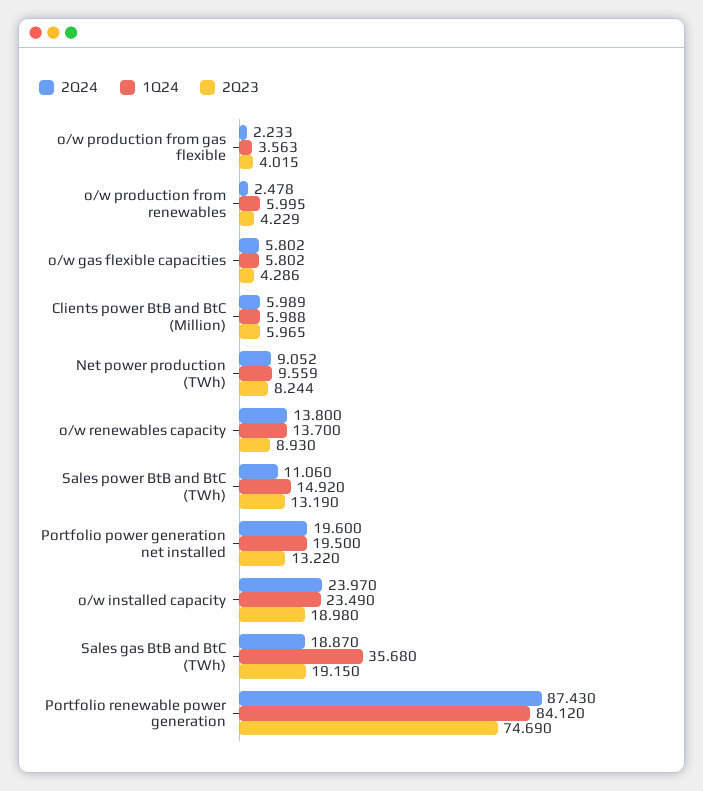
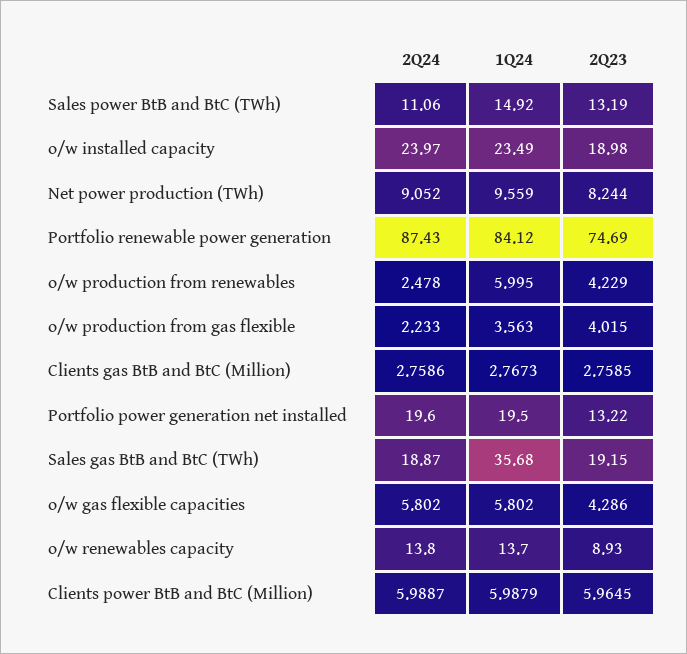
  {
    "2Q24": {
      "o/w production from gas flexible": 2.233,
      "o/w production from renewables": 2.478,
      "o/w gas flexible capacities": 5.802,
      "Clients power BtB and BtC (Million)": 5.9887,
      "Net power production (TWh)": 9.052,
      "o/w renewables capacity": 13.8,
      "Sales power BtB and BtC (TWh)": 11.06,
      "Portfolio power generation net installed": 19.6,
      "o/w installed capacity": 23.97,
      "Sales gas BtB and BtC (TWh)": 18.87,
-     "Portfolio renewable power generation": 87.43
+     "Portfolio renewable power generation": 87.43,
+     "Clients gas BtB and BtC (Million)": 2.7586
    },
    "1Q24": {
      "o/w production from gas flexible": 3.563,
      "o/w production from renewables": 5.995,
      "o/w gas flexible capacities": 5.802,
      "Clients power BtB and BtC (Million)": 5.9879,
      "Net power production (TWh)": 9.559,
      "o/w renewables capacity": 13.7,
      "Sales power BtB and BtC (TWh)": 14.92,
      "Portfolio power generation net installed": 19.5,
      "o/w installed capacity": 23.49,
      "Sales gas BtB and BtC (TWh)": 35.68,
-     "Portfolio renewable power generation": 84.12
+     "Portfolio renewable power generation": 84.12,
+     "Clients gas BtB and BtC (Million)": 2.7673
    },
    "2Q23": {
      "o/w production from gas flexible": 4.015,
      "o/w production from renewables": 4.229,
      "o/w gas flexible capacities": 4.286,
      "Clients power BtB and BtC (Million)": 5.9645,
      "Net power production (TWh)": 8.244,
      "o/w renewables capacity": 8.93,
      "Sales power BtB and BtC (TWh)": 13.19,
      "Portfolio power generation net installed": 13.22,
      "o/w installed capacity": 18.98,
      "Sales gas BtB and BtC (TWh)": 19.15,
-     "Portfolio renewable power generation": 74.69
+     "Portfolio renewable power generation": 74.69,
+     "Clients gas BtB and BtC (Million)": 2.7585
    }
  }

